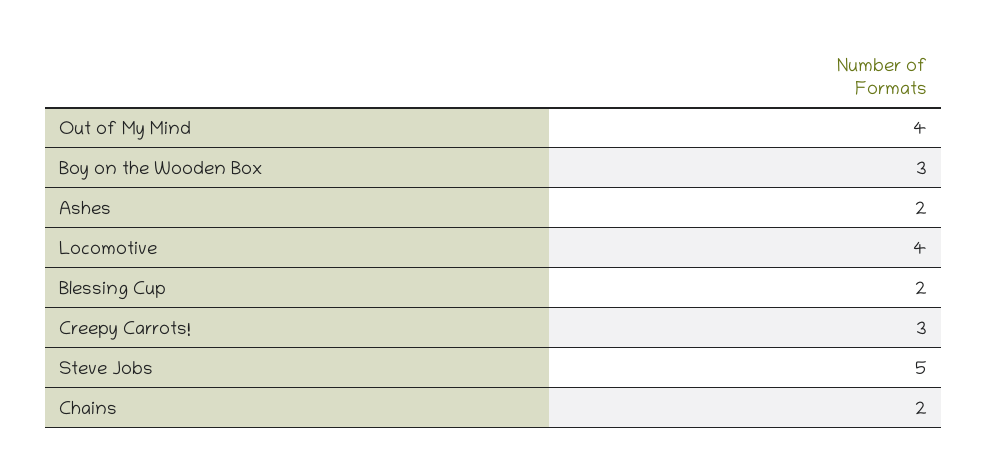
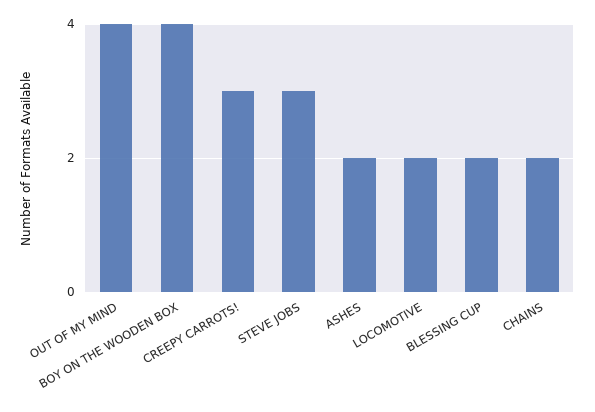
  {
    "Out of My Mind": 4,
-   "Boy on the Wooden Box": 3,
+   "Boy on the Wooden Box": 4,
    "Ashes": 2,
-   "Locomotive": 4,
+   "Locomotive": 2,
    "Blessing Cup": 2,
    "Creepy Carrots!": 3,
-   "Steve Jobs": 5,
+   "Steve Jobs": 3,
    "Chains": 2
  }

